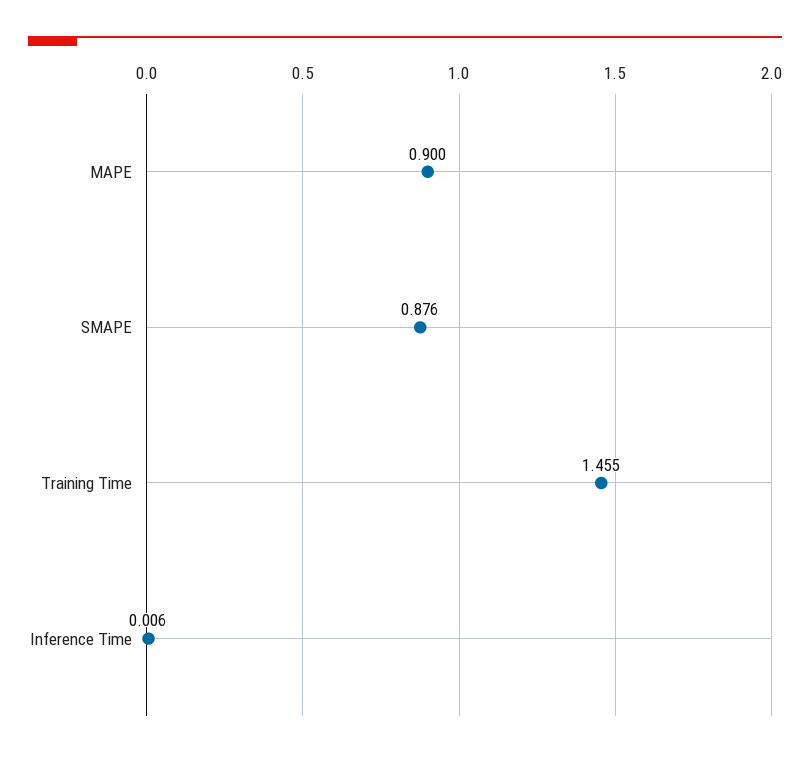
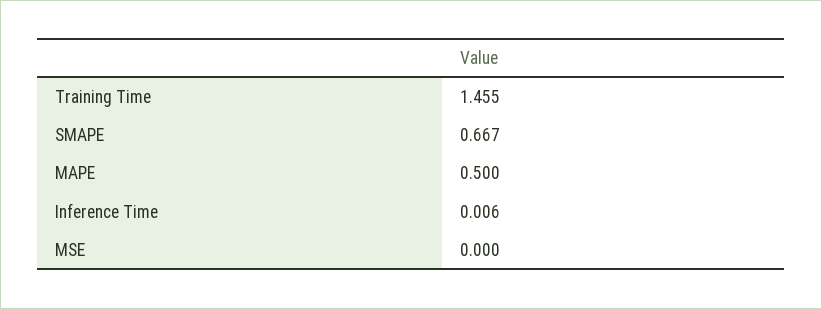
  {
-   "MAPE": 0.9,
+   "MAPE": 0.5,
-   "SMAPE": 0.876,
+   "SMAPE": 0.667,
    "Training Time": 1.455,
-   "Inference Time": 0.006
+   "Inference Time": 0.006,
+   "MSE": 0
  }

